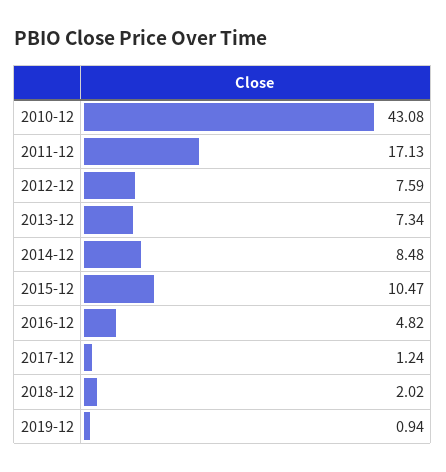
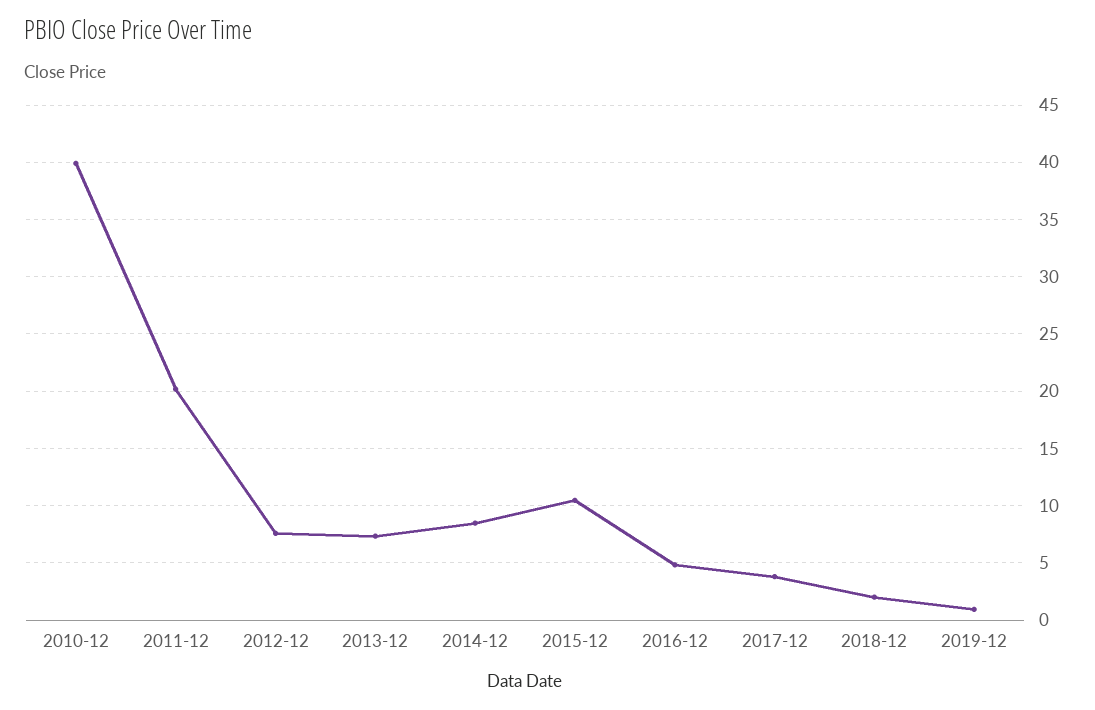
  {
-   "2010-12": 43.08,
+   "2010-12": 40,
-   "2011-12": 17.13,
+   "2011-12": 20,
    "2012-12": 7.59,
    "2013-12": 7.34,
    "2014-12": 8.48,
    "2015-12": 10.47,
    "2016-12": 4.82,
-   "2017-12": 1.24,
+   "2017-12": 4,
    "2018-12": 2.02,
    "2019-12": 0.94
  }

